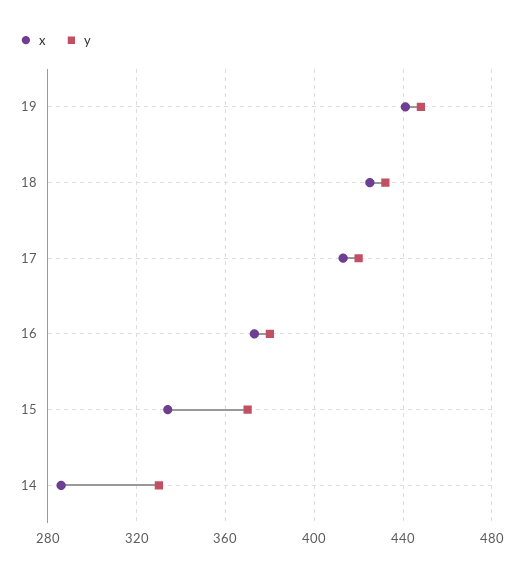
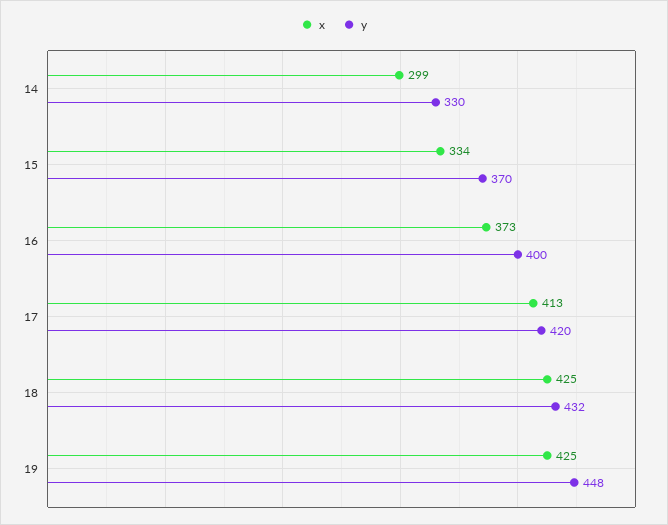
  {
    "x": {
-     "19": 440,
+     "19": 425,
      "18": 425,
      "17": 413,
      "16": 373,
      "15": 334,
-     "14": 285
+     "14": 299
    },
    "y": {
      "19": 448,
      "18": 432,
      "17": 420,
-     "16": 380,
+     "16": 400,
      "15": 370,
      "14": 330
    }
  }

